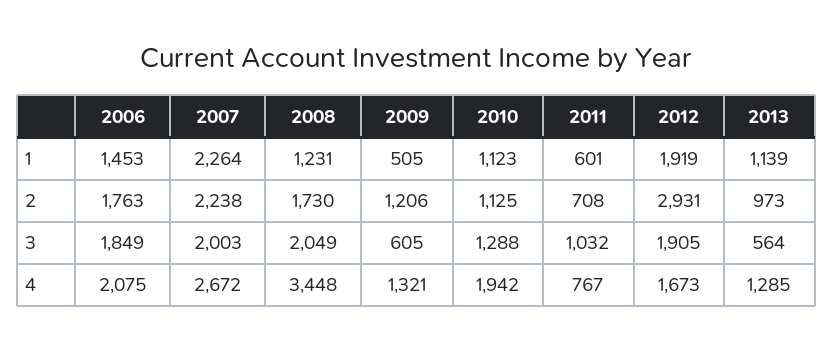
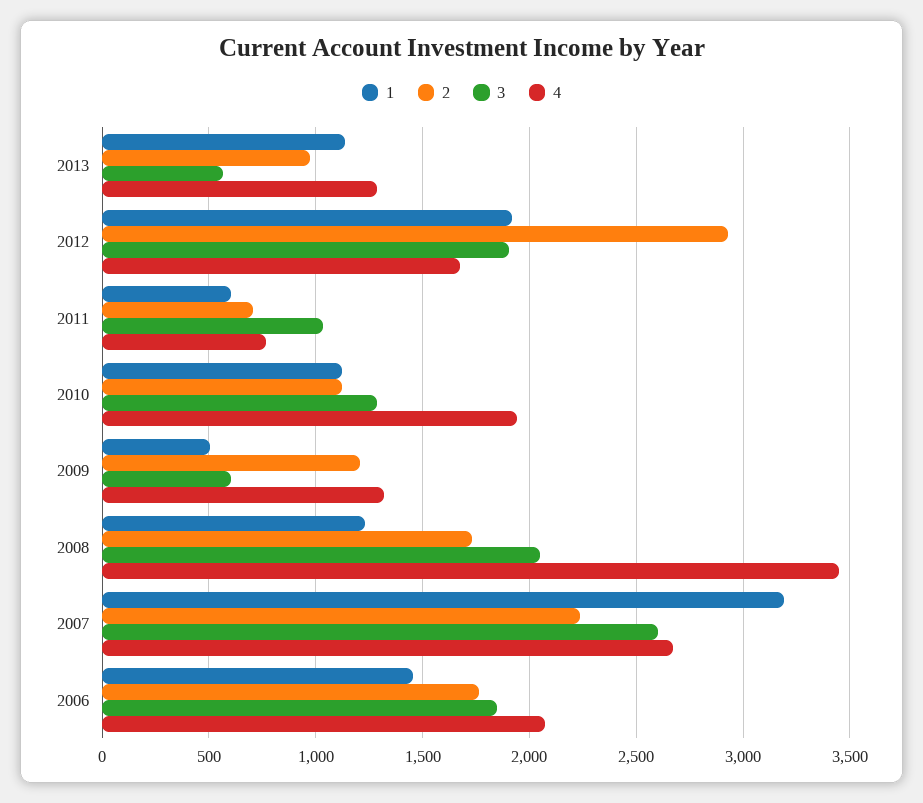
  {
    "1": {
      "2006": 1453,
-     "2007": 2264,
+     "2007": 3200,
      "2008": 1231,
      "2009": 505,
      "2010": 1123,
      "2011": 601,
      "2012": 1919,
      "2013": 1139
    },
    "2": {
      "2006": 1763,
      "2007": 2238,
      "2008": 1730,
      "2009": 1206,
      "2010": 1125,
      "2011": 708,
      "2012": 2931,
      "2013": 973
    },
    "3": {
      "2006": 1849,
-     "2007": 2003,
+     "2007": 2600,
      "2008": 2049,
      "2009": 605,
      "2010": 1288,
      "2011": 1032,
      "2012": 1905,
      "2013": 564
    },
    "4": {
      "2006": 2075,
      "2007": 2672,
      "2008": 3448,
      "2009": 1321,
      "2010": 1942,
      "2011": 767,
      "2012": 1673,
      "2013": 1285
    }
  }

